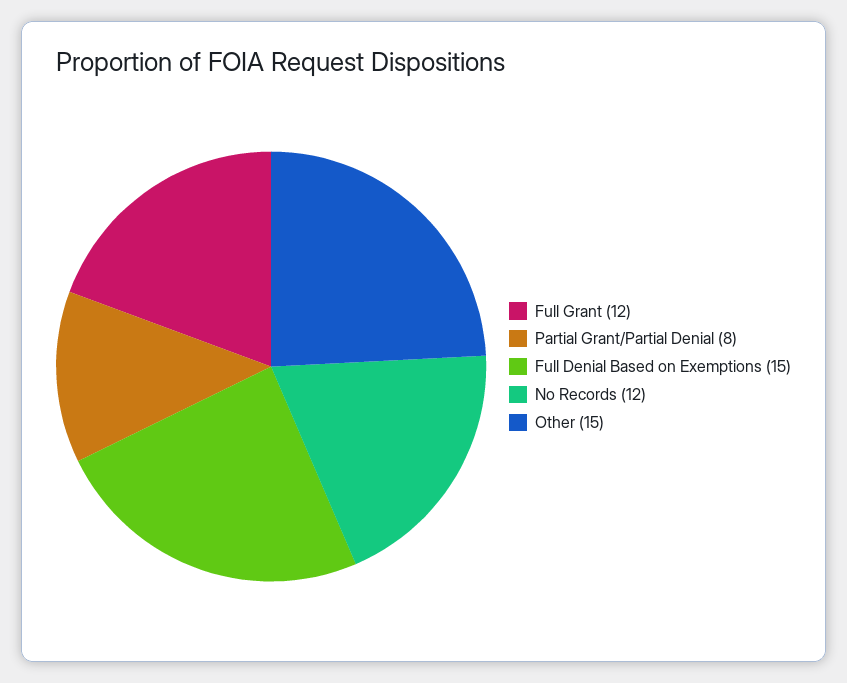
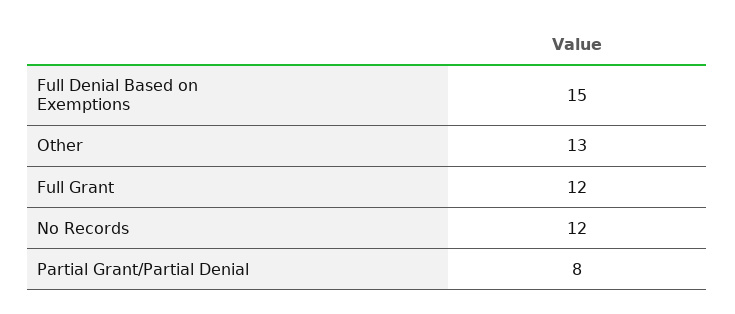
  {
    "Full Grant": 12,
    "Partial Grant/Partial Denial": 8,
    "Full Denial Based on Exemptions": 15,
    "No Records": 12,
-   "Other": 15
+   "Other": 13
  }

